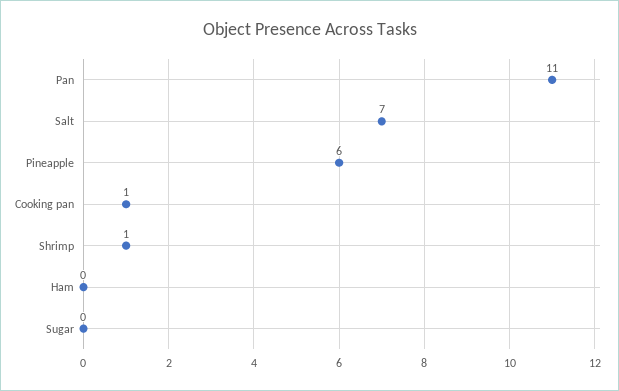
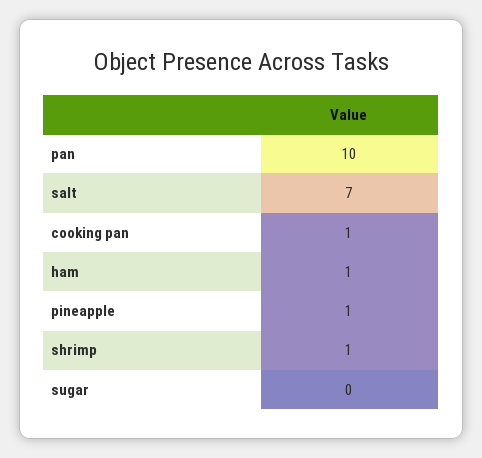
  {
-   "Pan": 11,
+   "Pan": 10,
    "Salt": 7,
-   "Pineapple": 6,
+   "Pineapple": 1,
    "Cooking pan": 1,
    "Shrimp": 1,
-   "Ham": 0,
+   "Ham": 1,
    "Sugar": 0
  }

